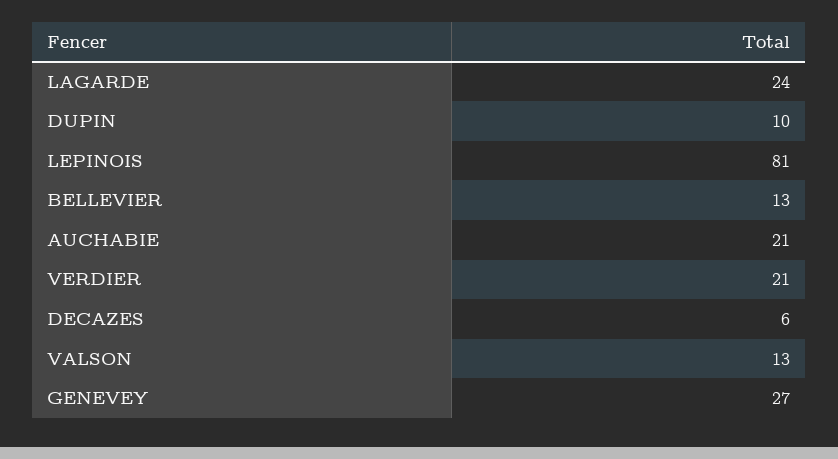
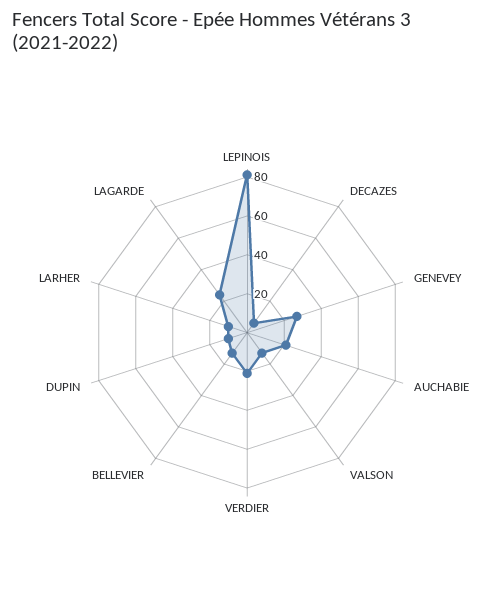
  {
    "LAGARDE": 24,
    "DUPIN": 10,
    "LEPINOIS": 81,
    "BELLEVIER": 13,
    "AUCHABIE": 21,
    "VERDIER": 21,
    "DECAZES": 6,
    "VALSON": 13,
-   "GENEVEY": 27
+   "GENEVEY": 27,
+   "LARHER": 10
  }

